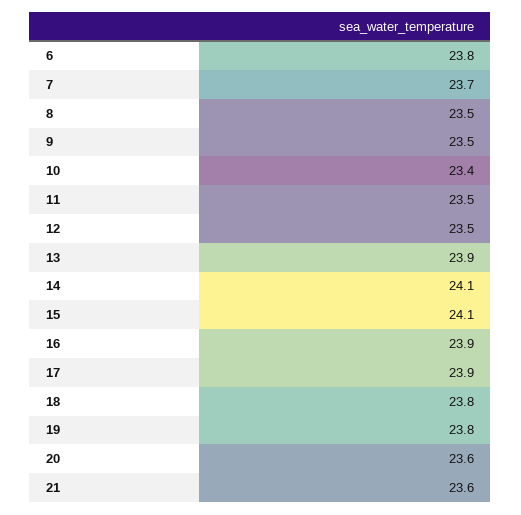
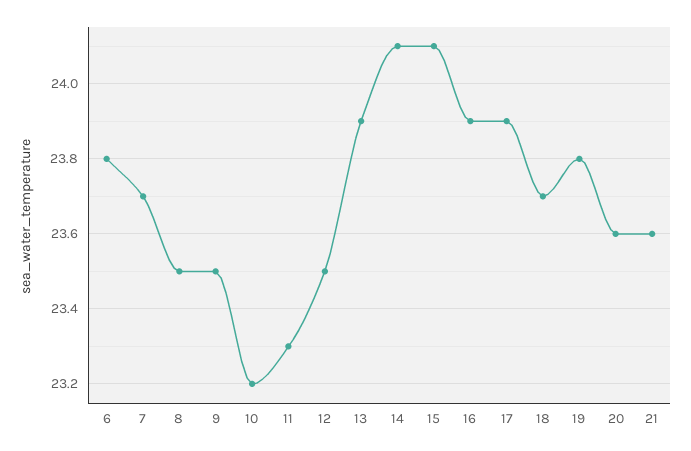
  {
    "6": 23.8,
    "7": 23.7,
    "8": 23.5,
    "9": 23.5,
-   "10": 23.4,
+   "10": 23.2,
-   "11": 23.5,
+   "11": 23.3,
    "12": 23.5,
    "13": 23.9,
    "14": 24.1,
    "15": 24.1,
    "16": 23.9,
    "17": 23.9,
-   "18": 23.8,
+   "18": 23.7,
    "19": 23.8,
    "20": 23.6,
    "21": 23.6
  }

